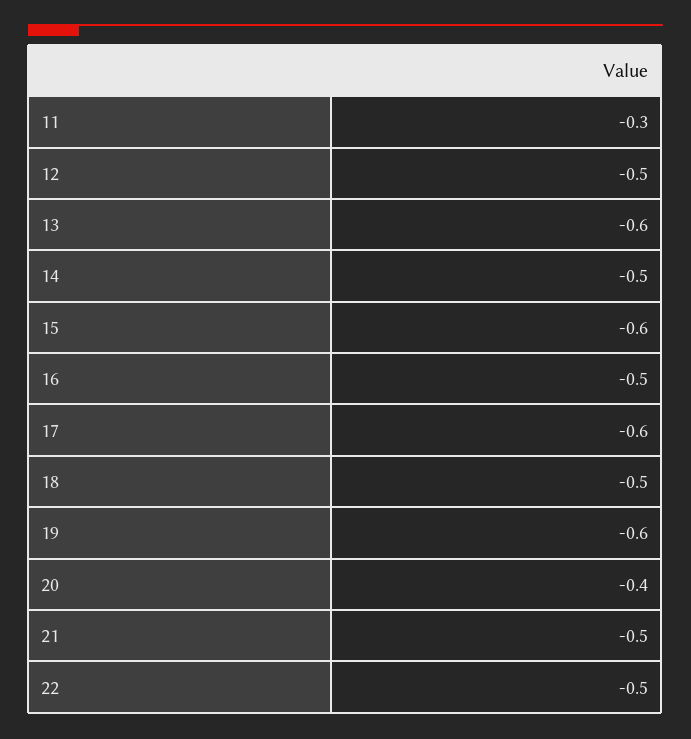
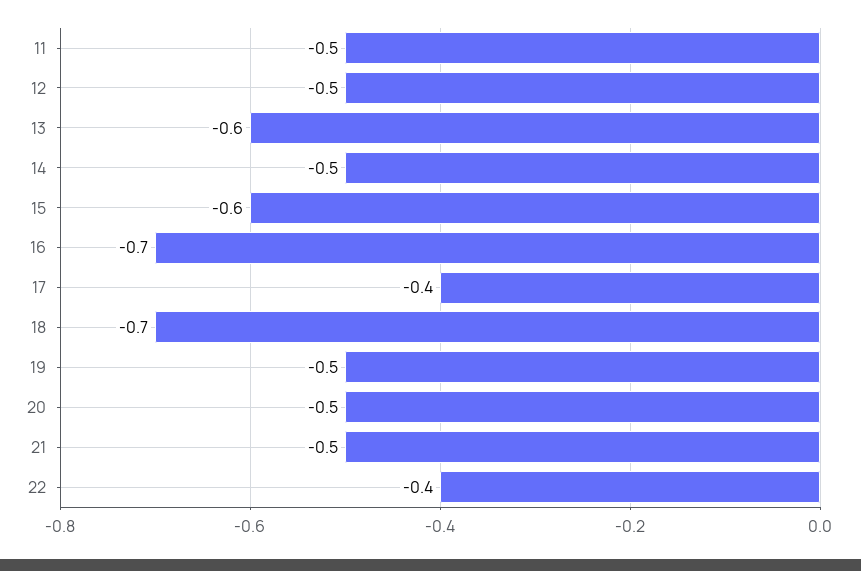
  {
-   "11": -0.3,
+   "11": -0.5,
    "12": -0.5,
    "13": -0.6,
    "14": -0.5,
    "15": -0.6,
-   "16": -0.5,
+   "16": -0.7,
-   "17": -0.6,
+   "17": -0.4,
-   "18": -0.5,
+   "18": -0.7,
-   "19": -0.6,
+   "19": -0.5,
-   "20": -0.4,
+   "20": -0.5,
    "21": -0.5,
-   "22": -0.5
+   "22": -0.4
  }

